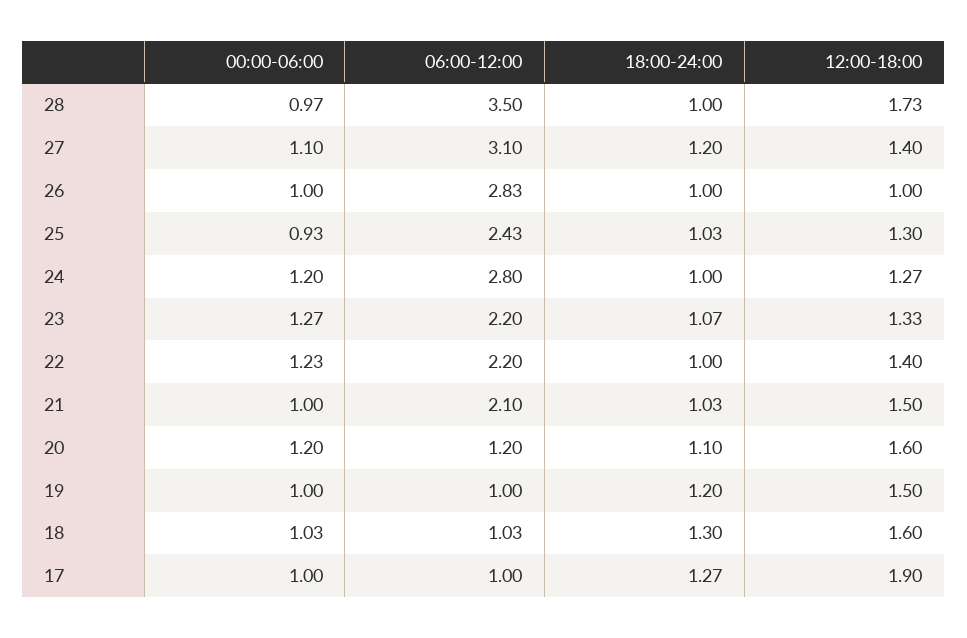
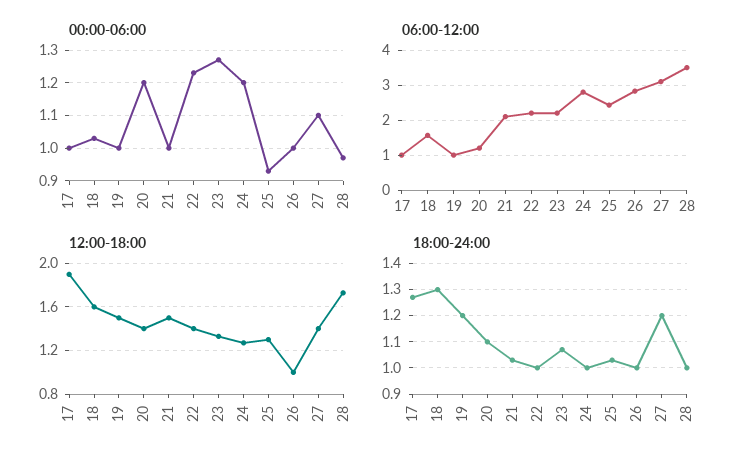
  {
    "00:00-06:00": {
      "28": 0.97,
      "27": 1.1,
      "26": 1,
      "25": 0.93,
      "24": 1.2,
      "23": 1.27,
      "22": 1.23,
      "21": 1,
      "20": 1.2,
      "19": 1,
      "18": 1.03,
      "17": 1
    },
    "06:00-12:00": {
      "28": 3.5,
      "27": 3.1,
      "26": 2.83,
      "25": 2.43,
      "24": 2.8,
      "23": 2.2,
      "22": 2.2,
      "21": 2.1,
      "20": 1.2,
      "19": 1,
-     "18": 1.03,
+     "18": 1.6,
      "17": 1
    },
    "18:00-24:00": {
      "28": 1,
      "27": 1.2,
      "26": 1,
      "25": 1.03,
      "24": 1,
      "23": 1.07,
      "22": 1,
      "21": 1.03,
      "20": 1.1,
      "19": 1.2,
      "18": 1.3,
      "17": 1.27
    },
    "12:00-18:00": {
      "28": 1.73,
      "27": 1.4,
      "26": 1,
      "25": 1.3,
      "24": 1.27,
      "23": 1.33,
      "22": 1.4,
      "21": 1.5,
-     "20": 1.6,
+     "20": 1.4,
      "19": 1.5,
      "18": 1.6,
      "17": 1.9
    }
  }

